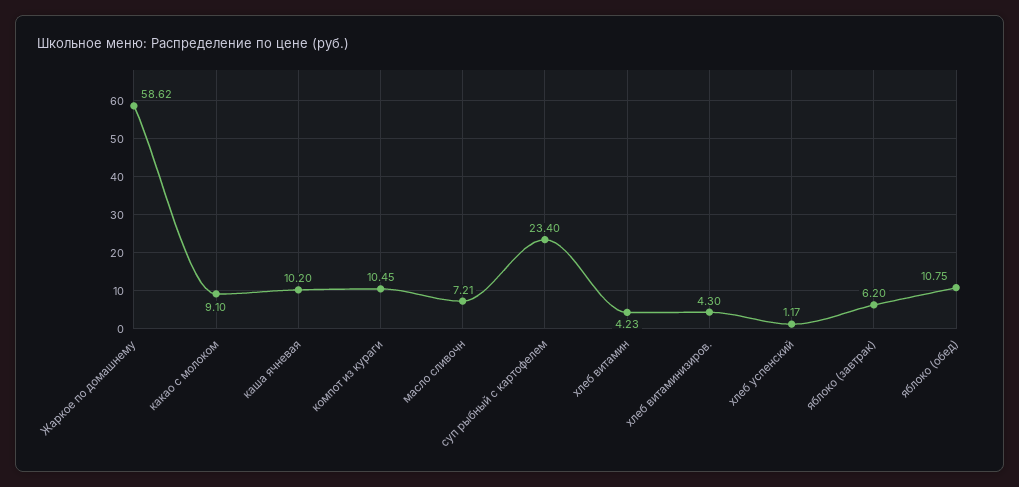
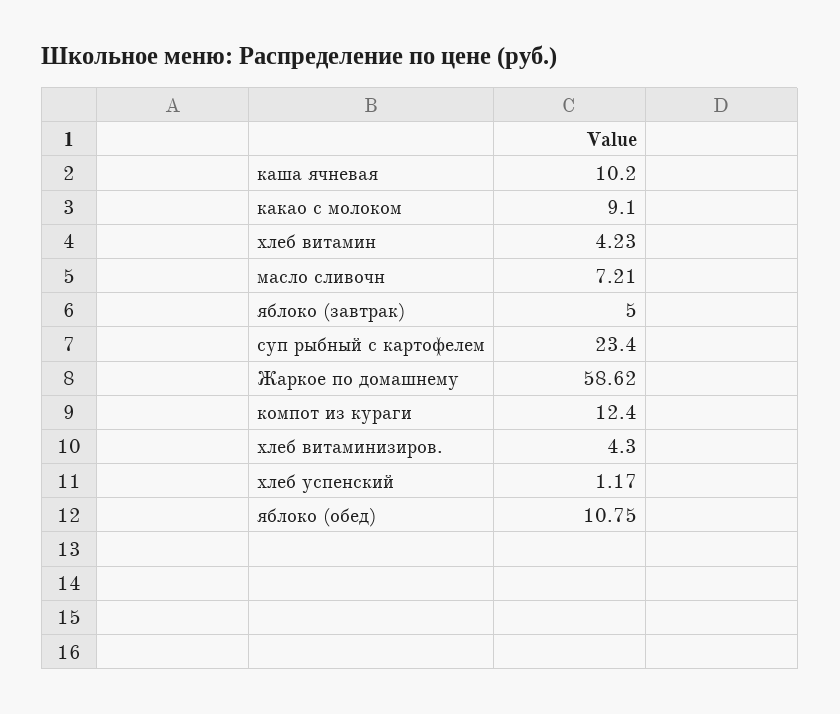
  {
    "Жаркое по домашнему": 58.62,
    "какао с молоком": 9.1,
    "каша ячневая": 10.2,
-   "компот из кураги": 10.45,
+   "компот из кураги": 12.4,
    "масло сливочн": 7.21,
    "суп рыбный с картофелем": 23.4,
    "хлеб витамин": 4.23,
    "хлеб витаминизиров.": 4.3,
    "хлеб успенский": 1.17,
-   "яблоко (завтрак)": 6.2,
+   "яблоко (завтрак)": 5,
    "яблоко (обед)": 10.75
  }

